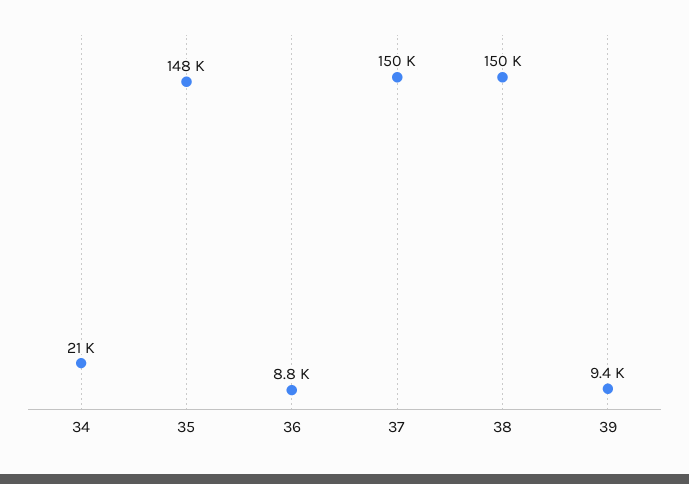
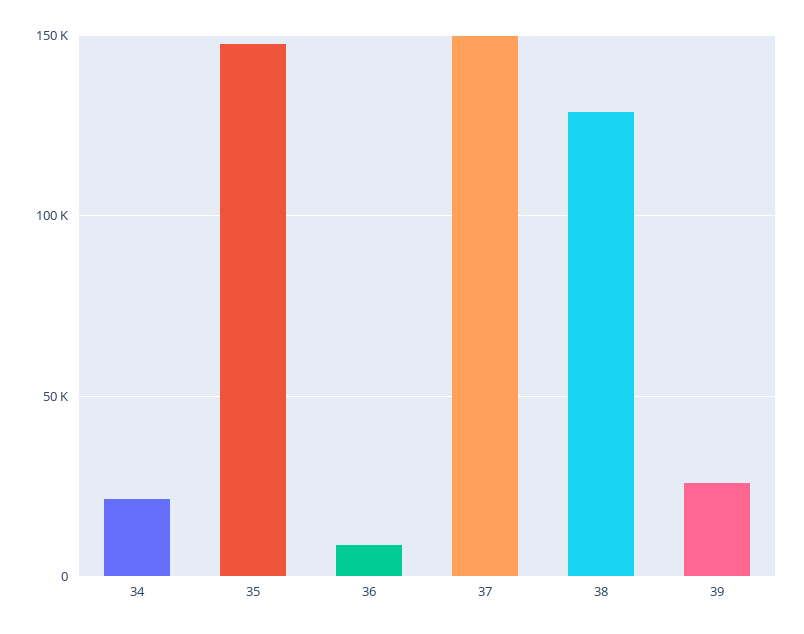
  {
    "34": 21000,
    "35": 148000,
    "36": 8800,
    "37": 150000,
-   "38": 150000,
+   "38": 130000,
-   "39": 9400
+   "39": 25000
  }

